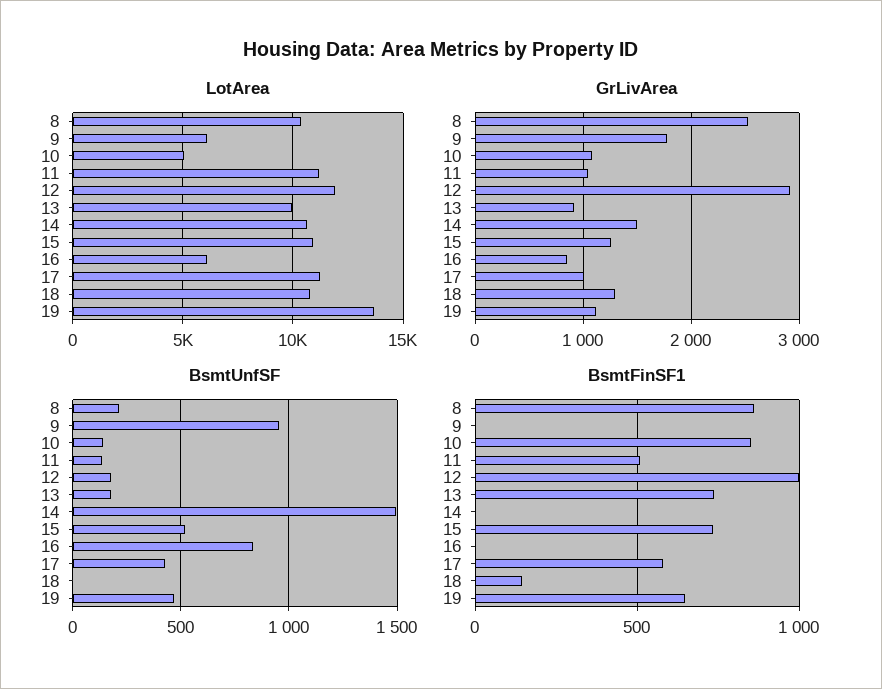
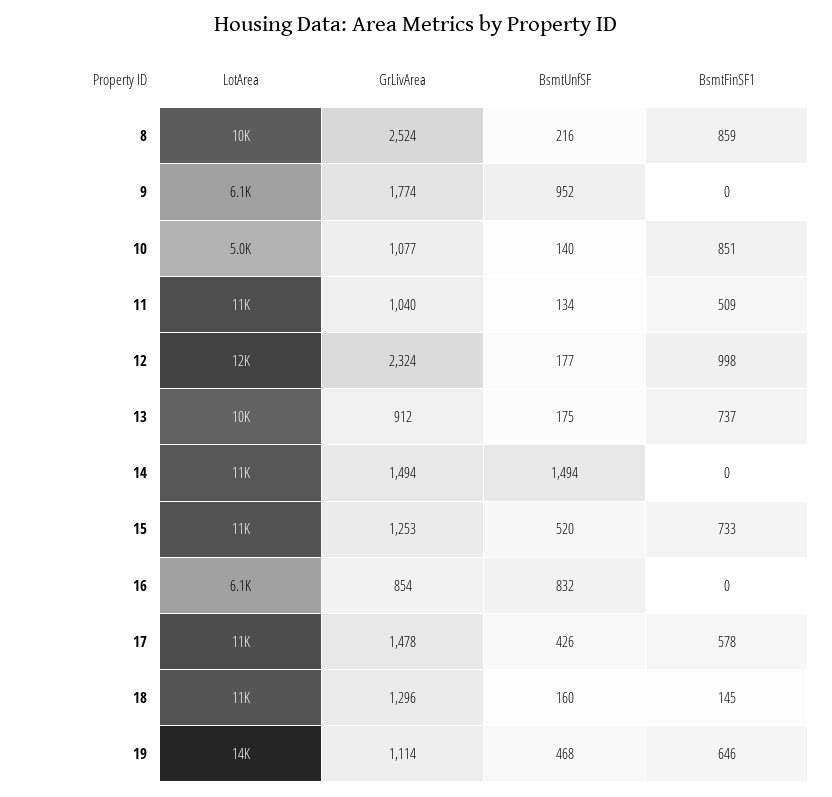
  {
    "LotArea": {
      "8": 10000,
      "9": 6100,
      "10": 5000,
      "11": 11000,
      "12": 12000,
      "13": 10000,
      "14": 11000,
      "15": 11000,
      "16": 6100,
      "17": 11000,
      "18": 11000,
      "19": 14000
    },
    "GrLivArea": {
      "8": 2524,
      "9": 1774,
      "10": 1077,
      "11": 1040,
-     "12": 2900,
+     "12": 2324,
      "13": 912,
      "14": 1494,
      "15": 1253,
      "16": 854,
-     "17": 1000,
+     "17": 1478,
      "18": 1296,
      "19": 1114
    },
    "BsmtUnfSF": {
      "8": 216,
      "9": 952,
      "10": 140,
      "11": 134,
      "12": 177,
      "13": 175,
      "14": 1494,
      "15": 520,
      "16": 832,
      "17": 426,
-     "18": 0,
+     "18": 160,
      "19": 468
    },
    "BsmtFinSF1": {
      "8": 859,
      "9": 0,
      "10": 851,
      "11": 509,
      "12": 998,
      "13": 737,
      "14": 0,
      "15": 733,
      "16": 0,
      "17": 578,
      "18": 145,
      "19": 646
    }
  }

